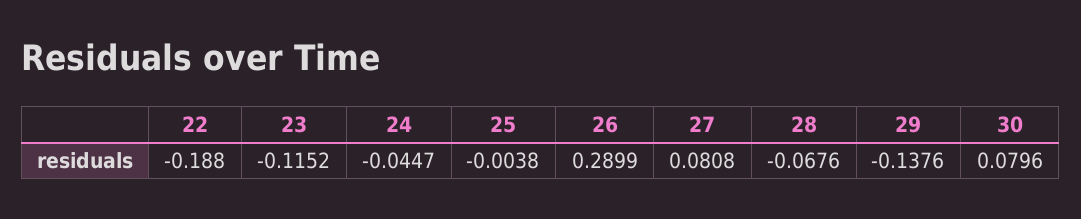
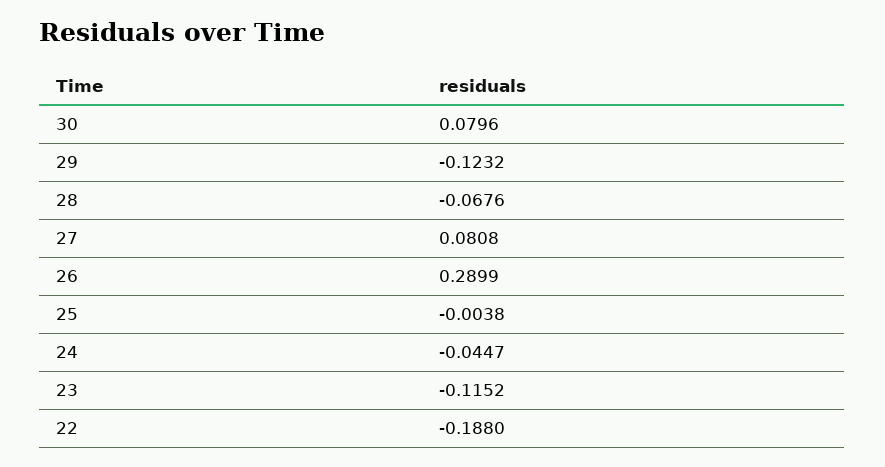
  {
    "22": -0.188,
    "23": -0.1152,
    "24": -0.0447,
    "25": -0.0038,
    "26": 0.2899,
    "27": 0.0808,
    "28": -0.0676,
-   "29": -0.1376,
+   "29": -0.1232,
    "30": 0.0796
  }

